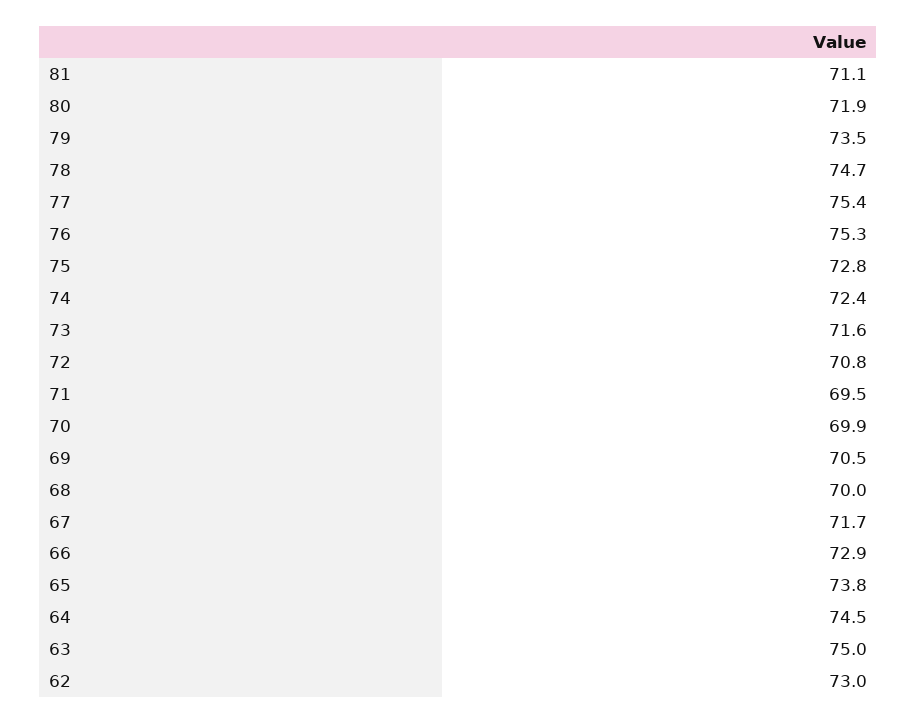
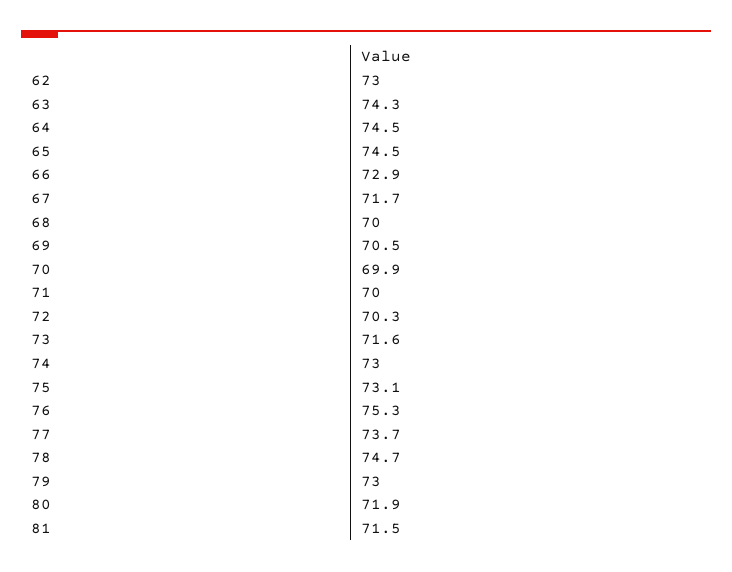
  {
-   "81": 71.1,
+   "81": 71.5,
    "80": 71.9,
-   "79": 73.5,
+   "79": 73,
    "78": 74.7,
-   "77": 75.4,
+   "77": 73.7,
    "76": 75.3,
-   "75": 72.8,
+   "75": 73.1,
-   "74": 72.4,
+   "74": 73,
    "73": 71.6,
-   "72": 70.8,
+   "72": 70.3,
-   "71": 69.5,
+   "71": 70,
    "70": 69.9,
    "69": 70.5,
    "68": 70,
    "67": 71.7,
    "66": 72.9,
-   "65": 73.8,
+   "65": 74.5,
    "64": 74.5,
-   "63": 75,
+   "63": 74.3,
    "62": 73
  }

